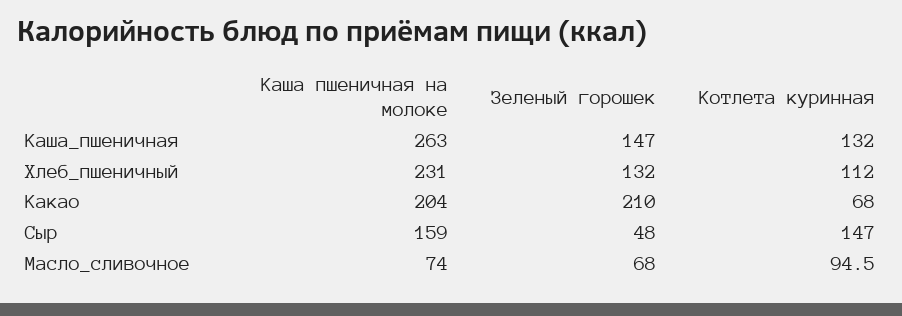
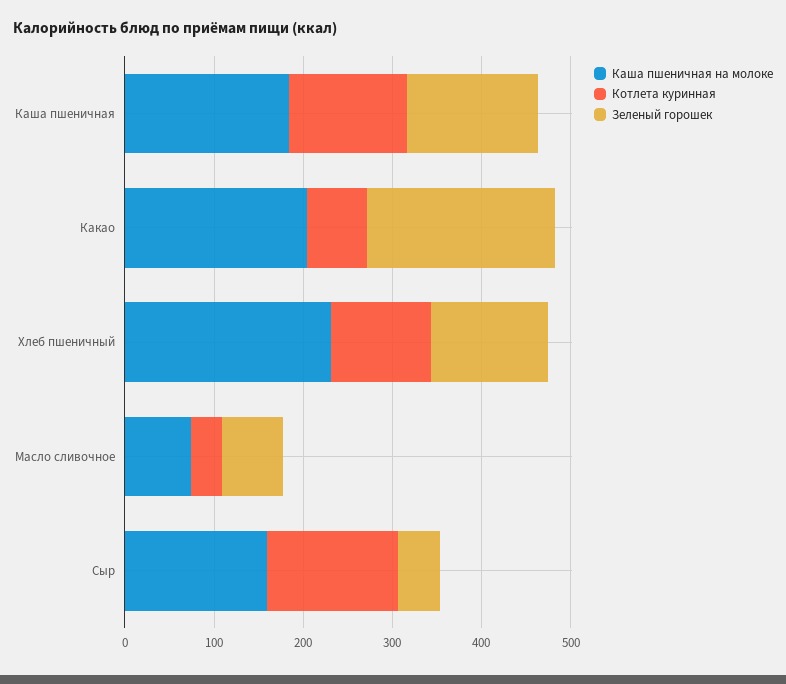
  {
    "Каша пшеничная на молоке": {
-     "Каша_пшеничная": 263,
+     "Каша_пшеничная": 180,
      "Хлеб_пшеничный": 231,
      "Какао": 204,
      "Сыр": 159,
      "Масло_сливочное": 74
    },
    "Зеленый горошек": {
      "Каша_пшеничная": 147,
      "Хлеб_пшеничный": 132,
      "Какао": 210,
      "Сыр": 48,
      "Масло_сливочное": 68
    },
    "Котлета куринная": {
      "Каша_пшеничная": 132,
      "Хлеб_пшеничный": 112,
      "Какао": 68,
      "Сыр": 147,
-     "Масло_сливочное": 94.5
+     "Масло_сливочное": 40
    }
  }

